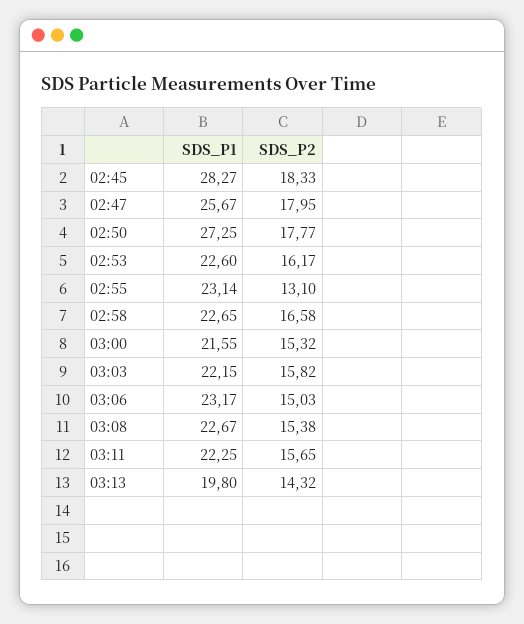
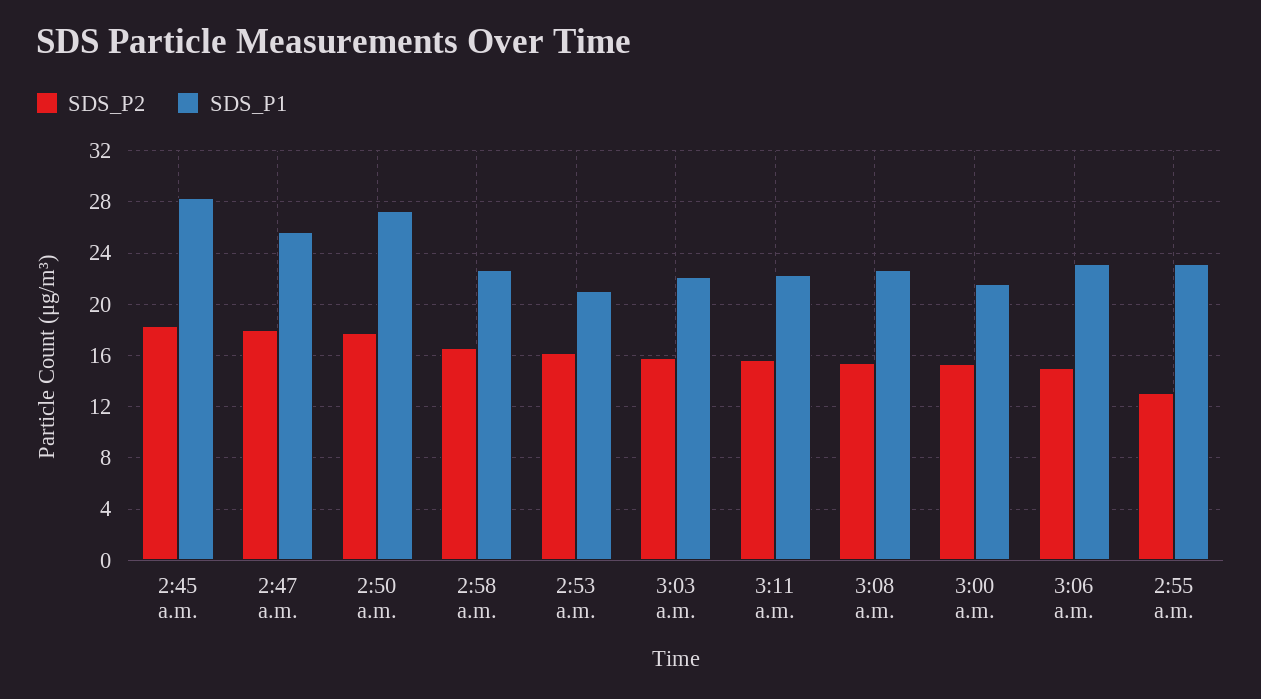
  {
    "SDS_P1": {
      "02:45": 28.27,
      "02:47": 25.67,
      "02:50": 27.25,
-     "02:53": 22.6,
+     "02:53": 21,
      "02:55": 23.14,
      "02:58": 22.65,
      "03:00": 21.55,
      "03:03": 22.15,
      "03:06": 23.17,
      "03:08": 22.67,
-     "03:11": 22.25,
+     "03:11": 22.25
-     "03:13": 19.8
    },
    "SDS_P2": {
      "02:45": 18.33,
      "02:47": 17.95,
      "02:50": 17.77,
      "02:53": 16.17,
      "02:55": 13.1,
      "02:58": 16.58,
      "03:00": 15.32,
      "03:03": 15.82,
      "03:06": 15.03,
      "03:08": 15.38,
-     "03:11": 15.65,
+     "03:11": 15.65
-     "03:13": 14.32
    }
  }

